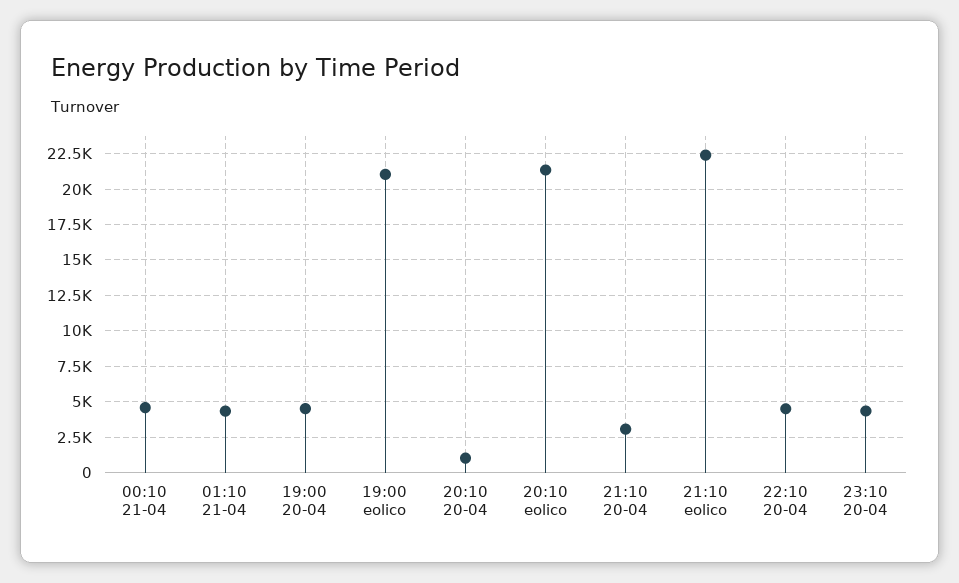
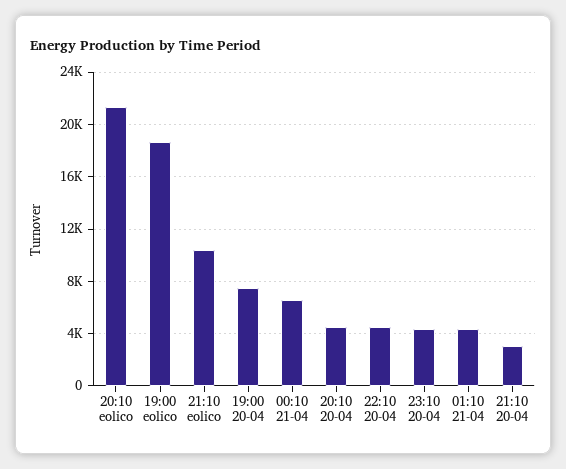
  {
-   "00:10 21-04": 4500,
+   "00:10 21-04": 6500,
    "01:10 21-04": 4500,
-   "19:00 20-04": 4500,
+   "19:00 20-04": 7500,
-   "19:00 eolico": 21000,
+   "19:00 eolico": 18500,
-   "20:10 20-04": 1000,
+   "20:10 20-04": 4500,
    "20:10 eolico": 21500,
    "21:10 20-04": 3000,
-   "21:10 eolico": 22500,
+   "21:10 eolico": 10500,
    "22:10 20-04": 4500,
    "23:10 20-04": 4500
  }

